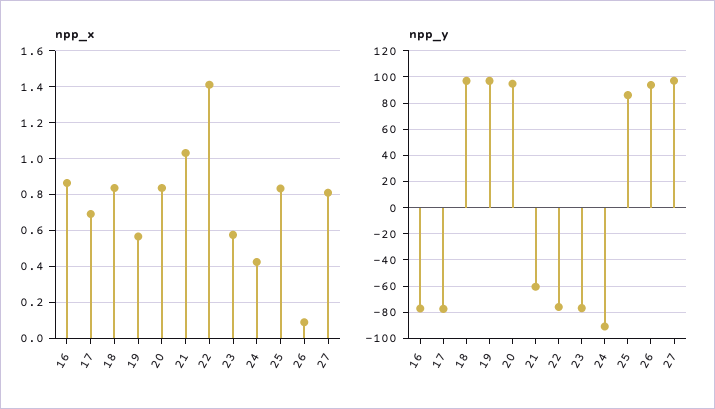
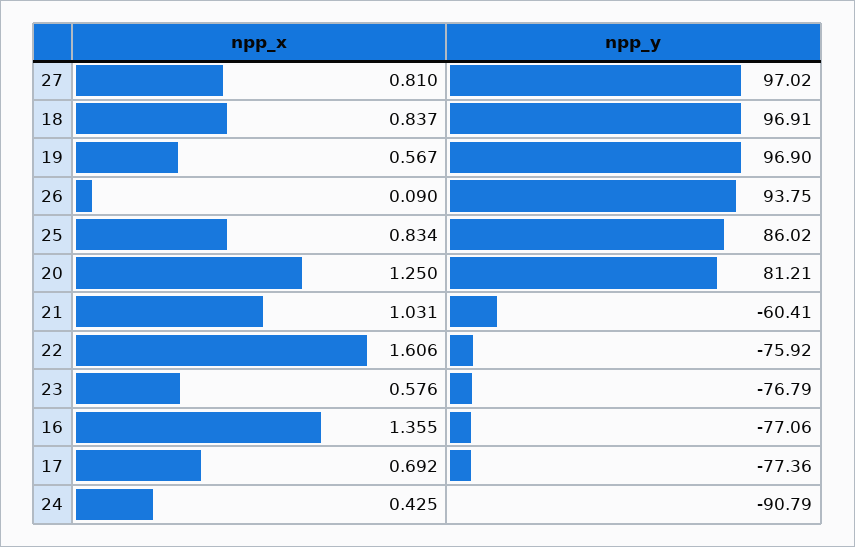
  {
    "npp_x": {
-     "16": 0.85,
+     "16": 1.355,
      "17": 0.692,
      "18": 0.837,
      "19": 0.567,
-     "20": 0.85,
+     "20": 1.25,
      "21": 1.031,
-     "22": 1.4,
+     "22": 1.606,
      "23": 0.576,
      "24": 0.425,
      "25": 0.834,
      "26": 0.09,
      "27": 0.81
    },
    "npp_y": {
      "16": -77.06,
      "17": -77.36,
      "18": 96.91,
      "19": 96.9,
-     "20": 95,
+     "20": 81.21,
      "21": -60.41,
      "22": -75.92,
      "23": -76.79,
      "24": -90.79,
      "25": 86.02,
      "26": 93.75,
      "27": 97.02
    }
  }

